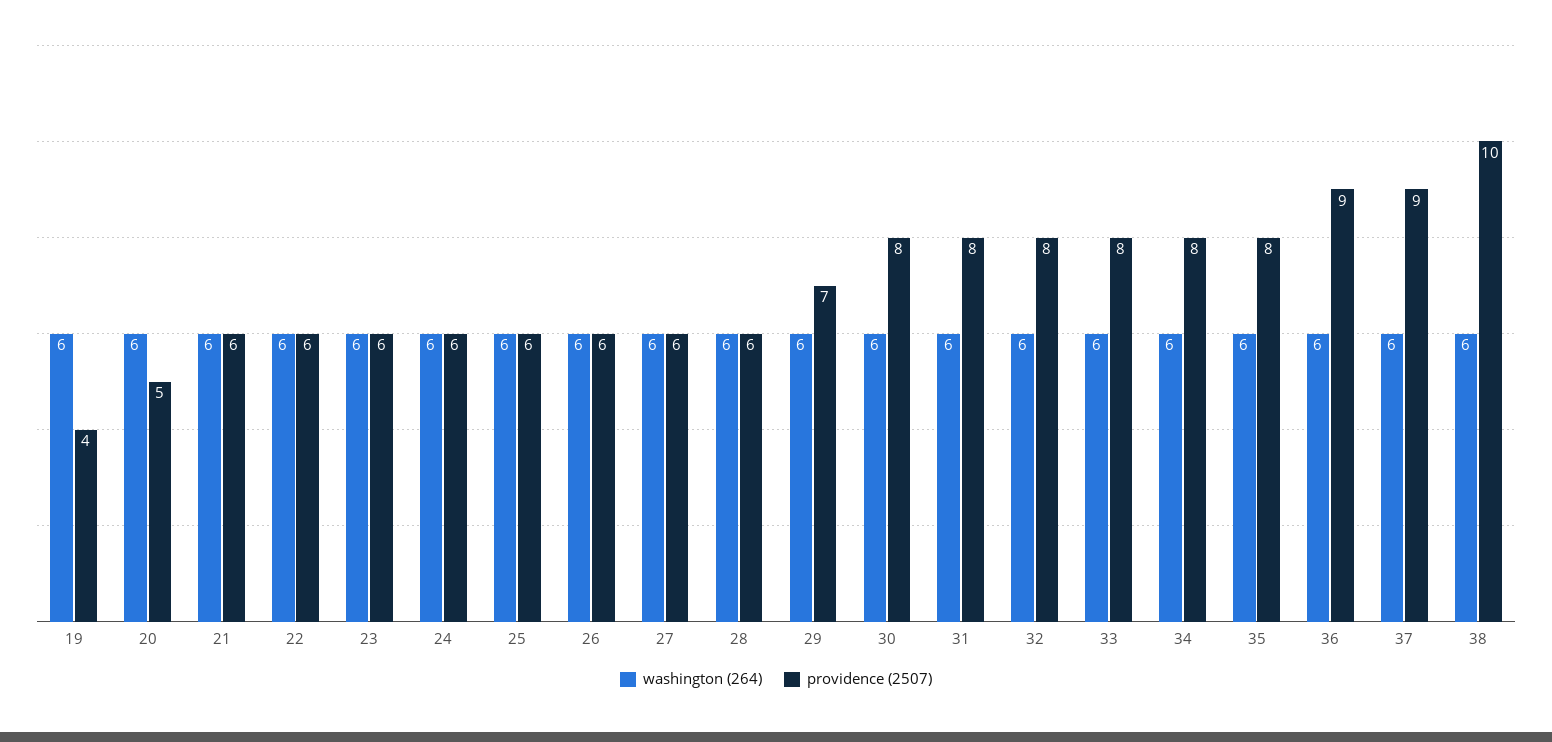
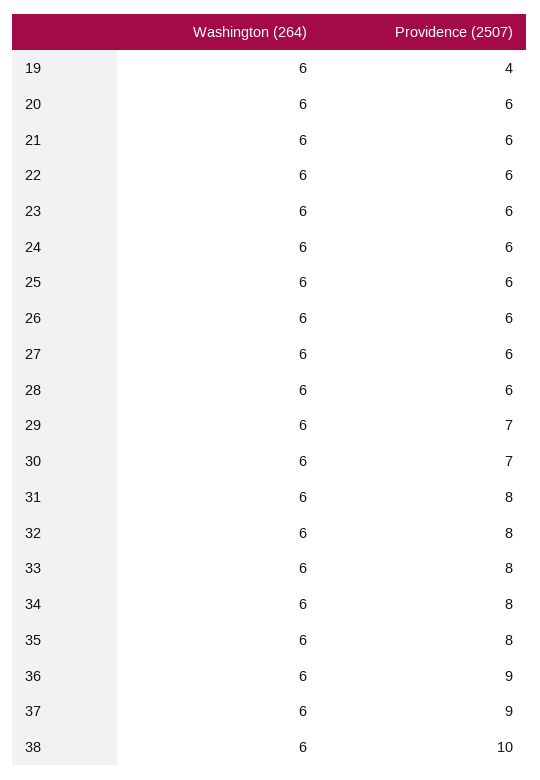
  {
    "washington (264)": {
      "19": 6,
      "20": 6,
      "21": 6,
      "22": 6,
      "23": 6,
      "24": 6,
      "25": 6,
      "26": 6,
      "27": 6,
      "28": 6,
      "29": 6,
      "30": 6,
      "31": 6,
      "32": 6,
      "33": 6,
      "34": 6,
      "35": 6,
      "36": 6,
      "37": 6,
      "38": 6
    },
    "providence (2507)": {
      "19": 4,
-     "20": 5,
+     "20": 6,
      "21": 6,
      "22": 6,
      "23": 6,
      "24": 6,
      "25": 6,
      "26": 6,
      "27": 6,
      "28": 6,
      "29": 7,
-     "30": 8,
+     "30": 7,
      "31": 8,
      "32": 8,
      "33": 8,
      "34": 8,
      "35": 8,
      "36": 9,
      "37": 9,
      "38": 10
    }
  }

